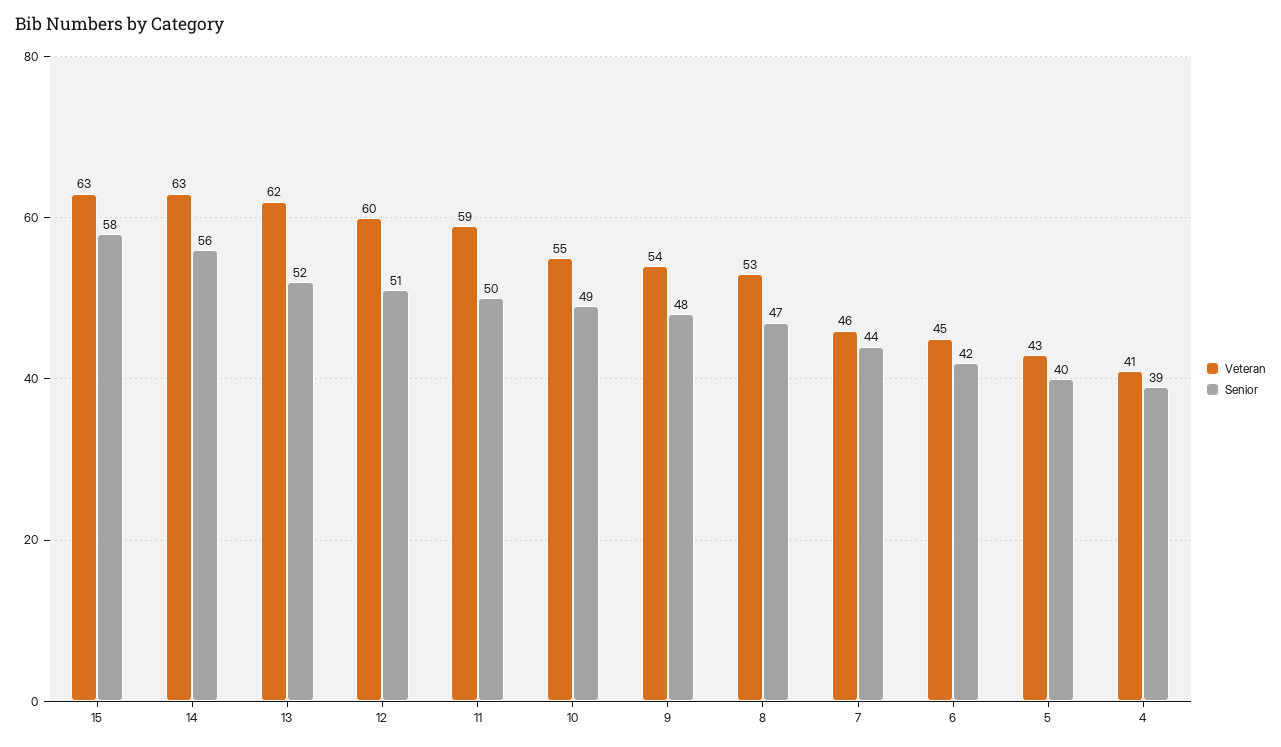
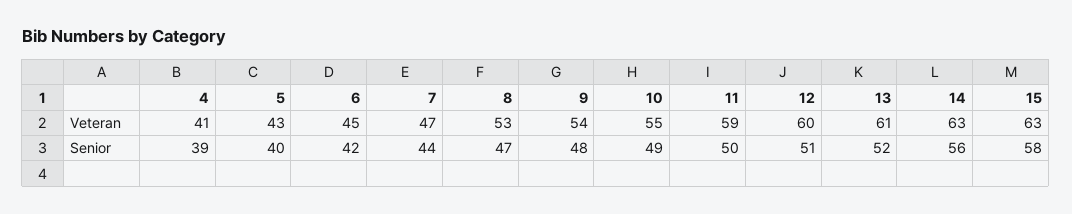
  {
    "Veteran": {
      "15": 63,
      "14": 63,
-     "13": 62,
+     "13": 61,
      "12": 60,
      "11": 59,
      "10": 55,
      "9": 54,
      "8": 53,
-     "7": 46,
+     "7": 47,
      "6": 45,
      "5": 43,
      "4": 41
    },
    "Senior": {
      "15": 58,
      "14": 56,
      "13": 52,
      "12": 51,
      "11": 50,
      "10": 49,
      "9": 48,
      "8": 47,
      "7": 44,
      "6": 42,
      "5": 40,
      "4": 39
    }
  }

